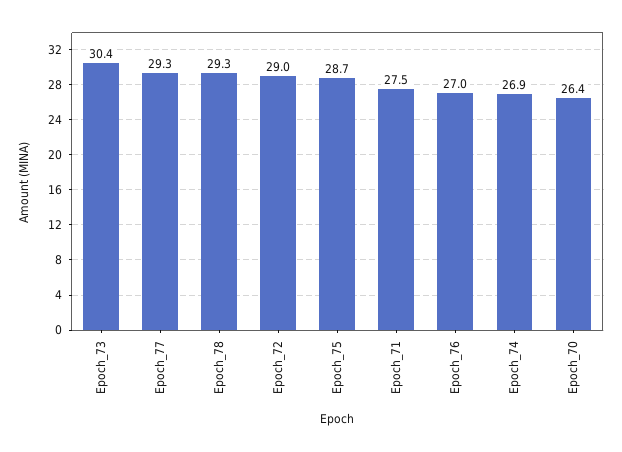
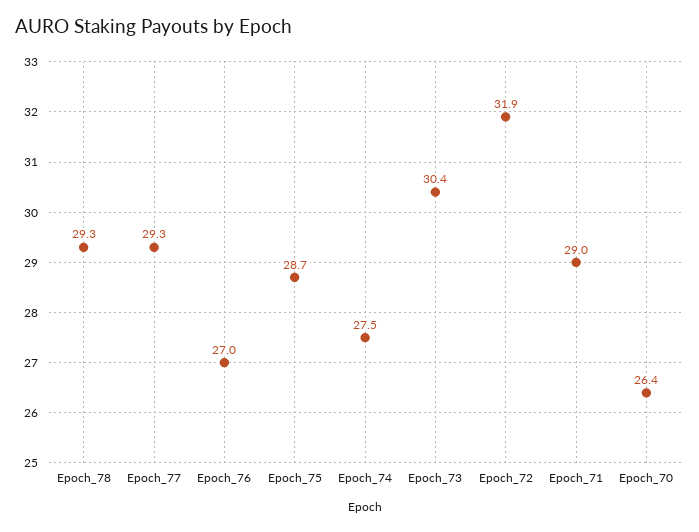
  {
    "Epoch_73": 30.4,
    "Epoch_77": 29.3,
    "Epoch_78": 29.3,
-   "Epoch_72": 29,
+   "Epoch_72": 31.9,
    "Epoch_75": 28.7,
-   "Epoch_71": 27.5,
+   "Epoch_71": 29,
    "Epoch_76": 27,
-   "Epoch_74": 26.9,
+   "Epoch_74": 27.5,
    "Epoch_70": 26.4
  }

